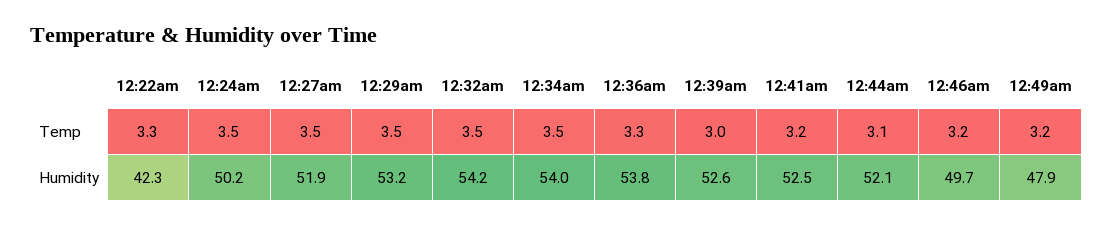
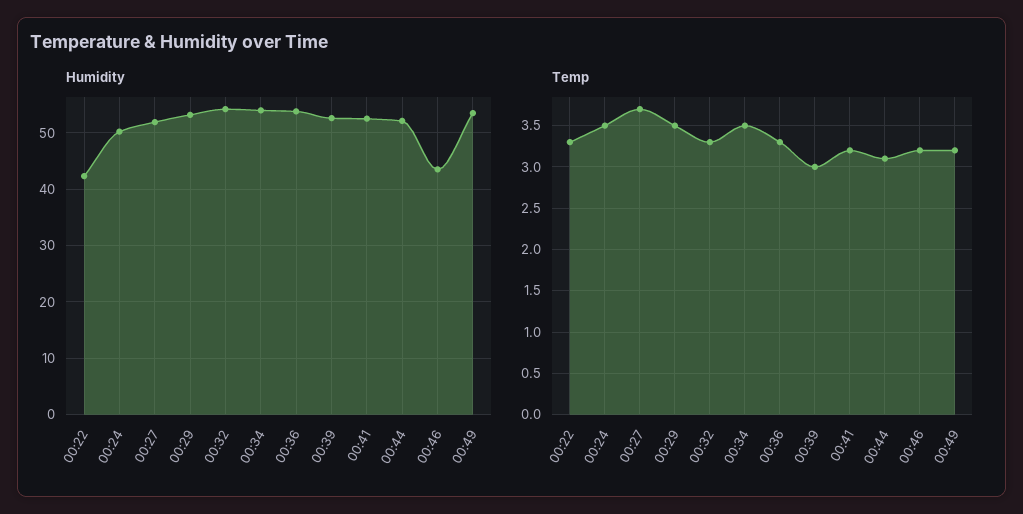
  {
    "Temp": {
      "12:22am": 3.3,
      "12:24am": 3.5,
-     "12:27am": 3.5,
+     "12:27am": 3.7,
      "12:29am": 3.5,
-     "12:32am": 3.5,
+     "12:32am": 3.3,
      "12:34am": 3.5,
      "12:36am": 3.3,
      "12:39am": 3,
      "12:41am": 3.2,
      "12:44am": 3.1,
      "12:46am": 3.2,
      "12:49am": 3.2
    },
    "Humidity": {
      "12:22am": 42.3,
      "12:24am": 50.2,
      "12:27am": 51.9,
      "12:29am": 53.2,
      "12:32am": 54.2,
      "12:34am": 54,
      "12:36am": 53.8,
      "12:39am": 52.6,
      "12:41am": 52.5,
      "12:44am": 52.1,
-     "12:46am": 49.7,
+     "12:46am": 44,
-     "12:49am": 47.9
+     "12:49am": 54
    }
  }

